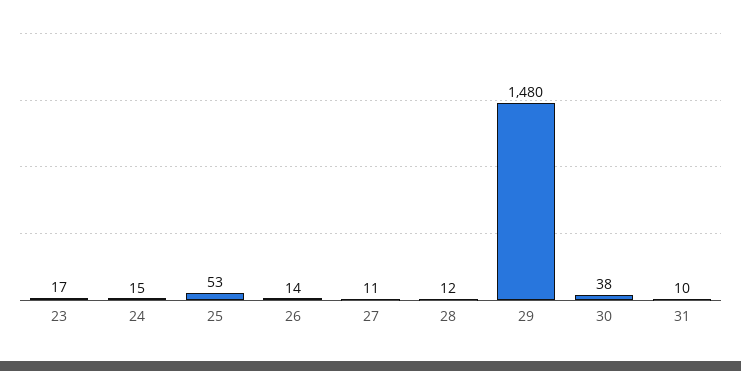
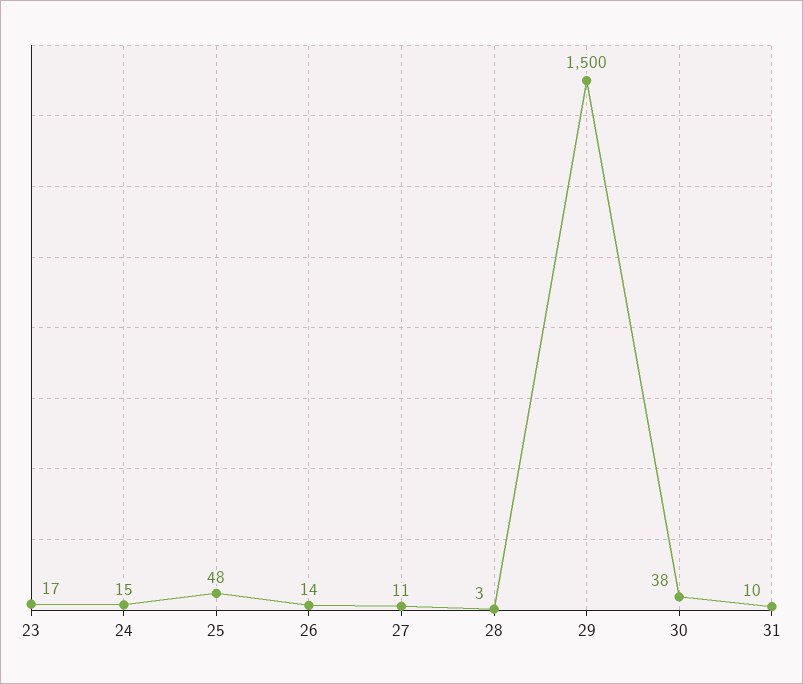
  {
    "23": 17,
    "24": 15,
-   "25": 53,
+   "25": 48,
    "26": 14,
    "27": 11,
-   "28": 12,
+   "28": 3,
-   "29": 1480,
+   "29": 1500,
    "30": 38,
    "31": 10
  }

